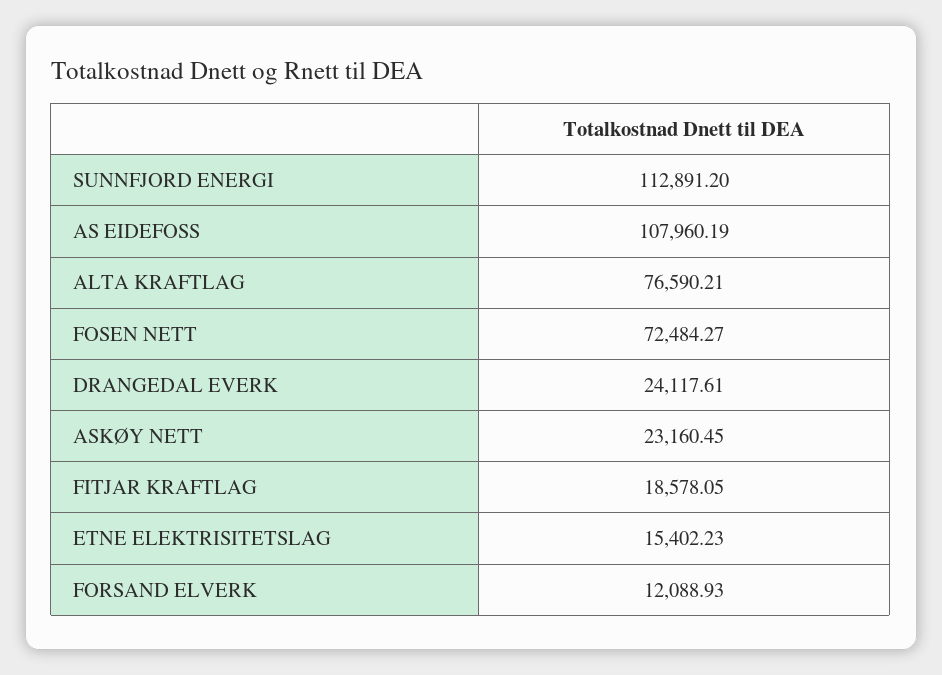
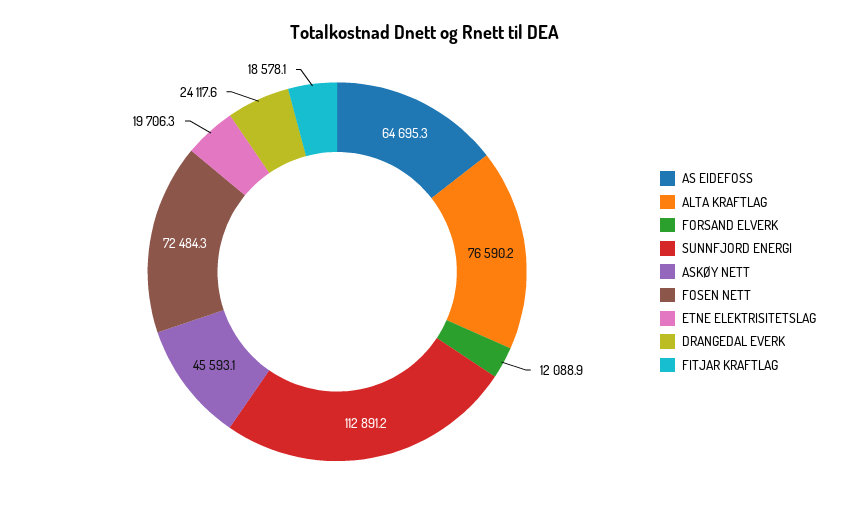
  {
    "SUNNFJORD ENERGI": 112891.2,
-   "AS EIDEFOSS": 107960.19,
+   "AS EIDEFOSS": 64695.3,
    "ALTA KRAFTLAG": 76590.21,
    "FOSEN NETT": 72484.27,
    "DRANGEDAL EVERK": 24117.61,
-   "ASKØY NETT": 23160.45,
+   "ASKØY NETT": 45593.1,
    "FITJAR KRAFTLAG": 18578.05,
-   "ETNE ELEKTRISITETSLAG": 15402.23,
+   "ETNE ELEKTRISITETSLAG": 19706.3,
    "FORSAND ELVERK": 12088.93
  }

